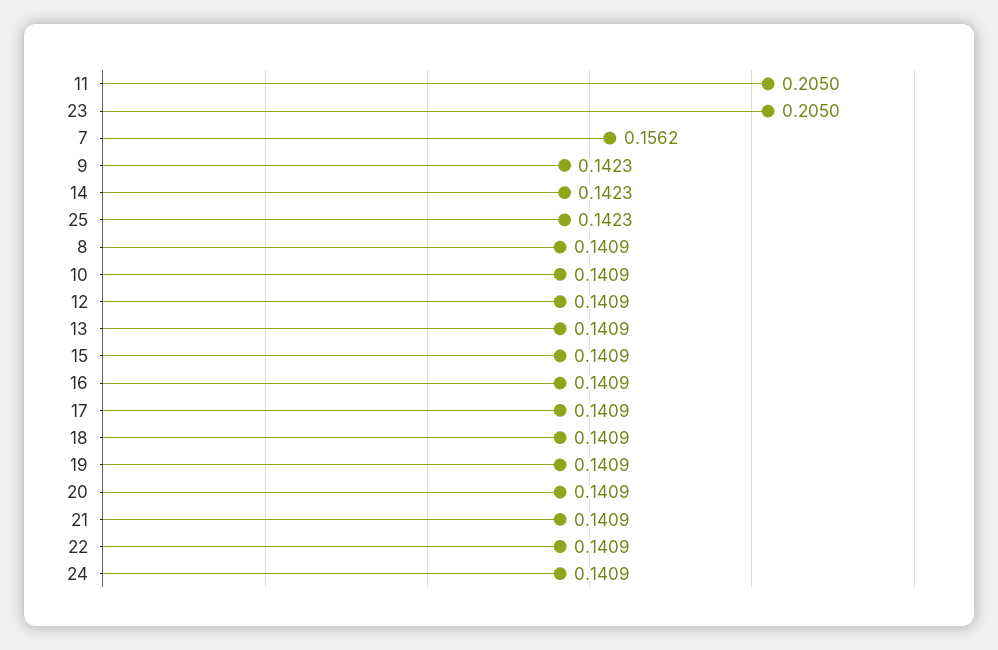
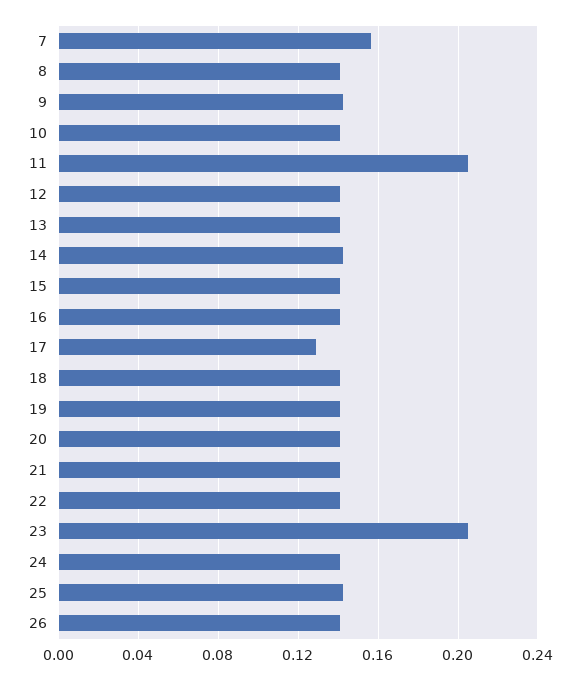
  {
    "11": 0.205,
    "23": 0.205,
    "7": 0.1562,
    "9": 0.1423,
    "14": 0.1423,
    "25": 0.1423,
    "8": 0.1409,
    "10": 0.1409,
    "12": 0.1409,
    "13": 0.1409,
    "15": 0.1409,
    "16": 0.1409,
-   "17": 0.1409,
+   "17": 0.13,
    "18": 0.1409,
    "19": 0.1409,
    "20": 0.1409,
    "21": 0.1409,
    "22": 0.1409,
-   "24": 0.1409
+   "24": 0.1409,
+   "26": 0.14
  }

